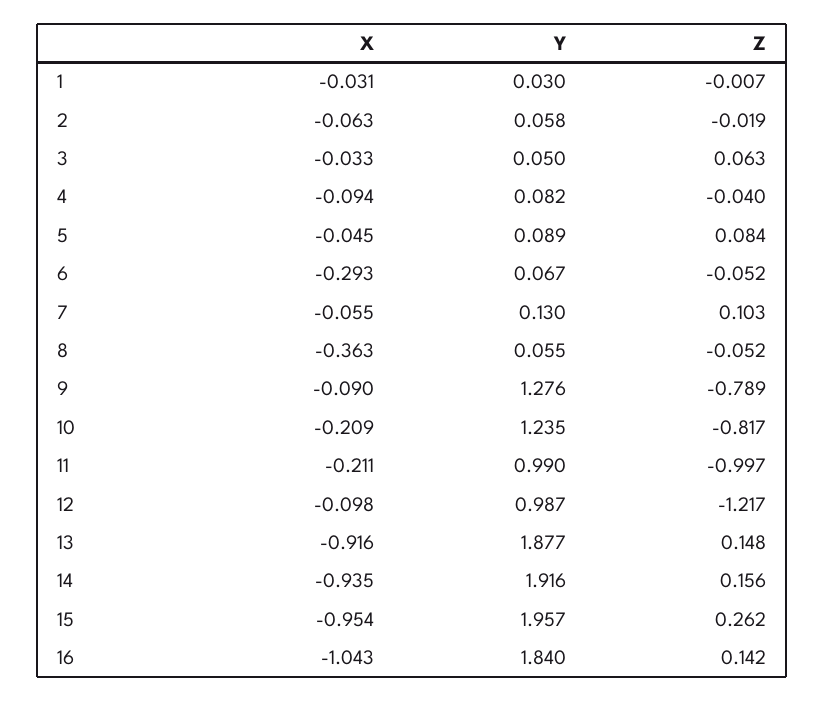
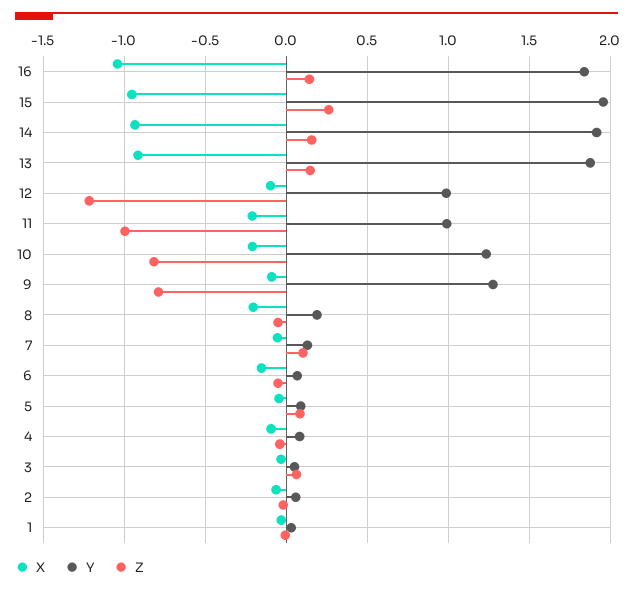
  {
    "X": {
      "1": -0.031,
      "2": -0.063,
      "3": -0.033,
      "4": -0.094,
      "5": -0.045,
-     "6": -0.293,
+     "6": -0.15,
      "7": -0.055,
-     "8": -0.363,
+     "8": -0.2,
      "9": -0.09,
      "10": -0.209,
      "11": -0.211,
      "12": -0.098,
      "13": -0.916,
      "14": -0.935,
      "15": -0.954,
      "16": -1.043
    },
    "Y": {
      "1": 0.03,
      "2": 0.058,
      "3": 0.05,
      "4": 0.082,
      "5": 0.089,
      "6": 0.067,
      "7": 0.13,
-     "8": 0.055,
+     "8": 0.2,
      "9": 1.276,
      "10": 1.235,
      "11": 0.99,
      "12": 0.987,
      "13": 1.877,
      "14": 1.916,
      "15": 1.957,
      "16": 1.84
    },
    "Z": {
      "1": -0.007,
      "2": -0.019,
      "3": 0.063,
      "4": -0.04,
      "5": 0.084,
      "6": -0.052,
      "7": 0.103,
      "8": -0.052,
      "9": -0.789,
      "10": -0.817,
      "11": -0.997,
      "12": -1.217,
      "13": 0.148,
      "14": 0.156,
      "15": 0.262,
      "16": 0.142
    }
  }

